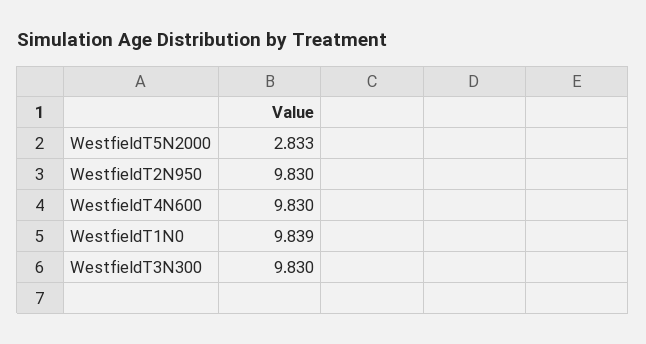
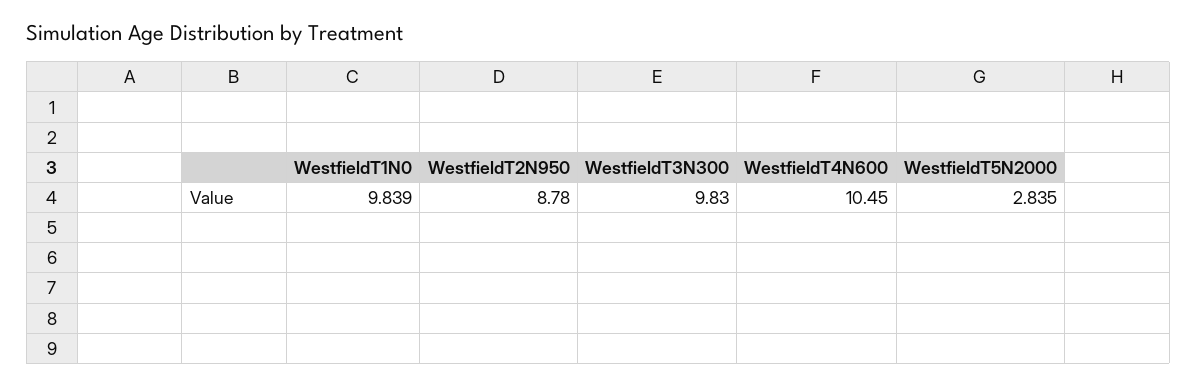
  {
-   "WestfieldT5N2000": 2.833,
+   "WestfieldT5N2000": 2.835,
-   "WestfieldT2N950": 9.83,
+   "WestfieldT2N950": 8.78,
-   "WestfieldT4N600": 9.83,
+   "WestfieldT4N600": 10.45,
    "WestfieldT1N0": 9.839,
    "WestfieldT3N300": 9.83
  }

